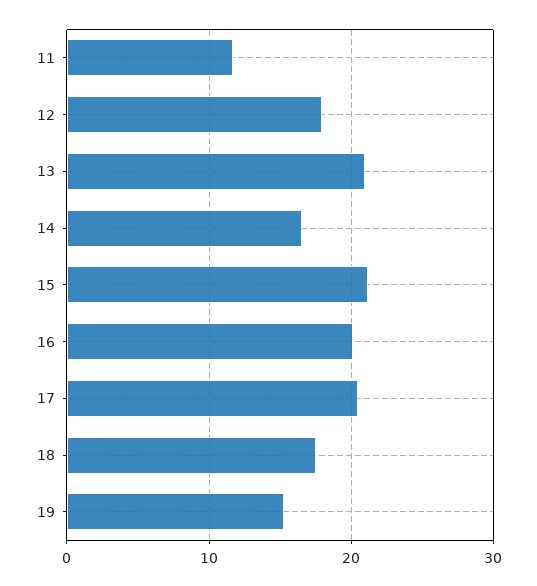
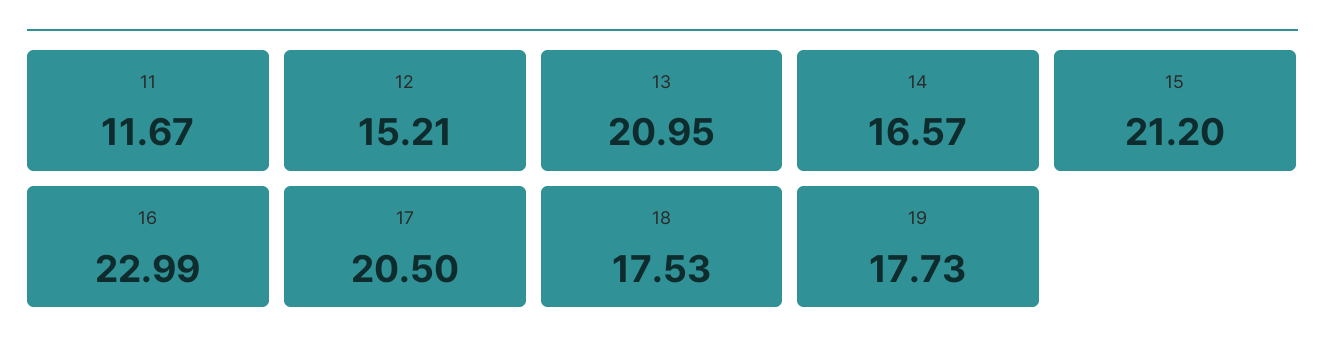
  {
    "11": 11.67,
-   "12": 18,
+   "12": 15.21,
    "13": 20.95,
    "14": 16.57,
    "15": 21.2,
-   "16": 20,
+   "16": 22.99,
    "17": 20.5,
    "18": 17.53,
-   "19": 15
+   "19": 17.73
  }

